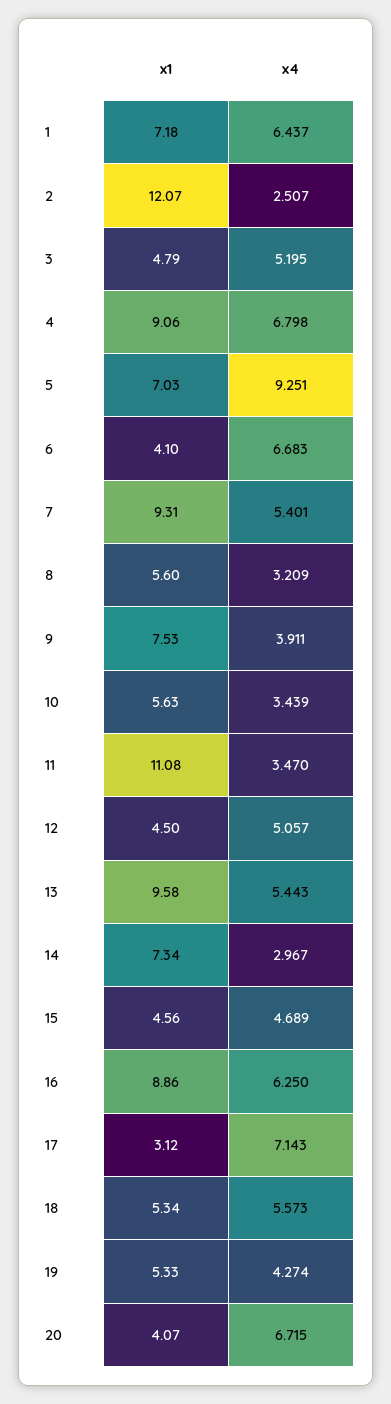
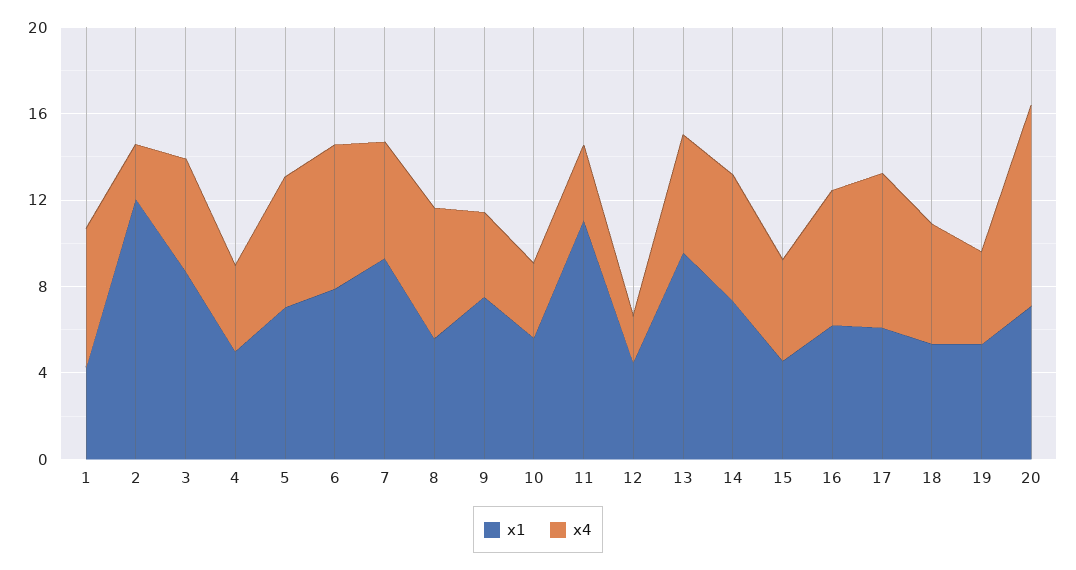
  {
    "x1": {
-     "1": 7.18,
+     "1": 4,
      "2": 12.07,
-     "3": 4.79,
+     "3": 9,
-     "4": 9.06,
+     "4": 5,
      "5": 7.03,
-     "6": 4.1,
+     "6": 8,
      "7": 9.31,
      "8": 5.6,
      "9": 7.53,
      "10": 5.63,
      "11": 11.08,
      "12": 4.5,
      "13": 9.58,
      "14": 7.34,
      "15": 4.56,
-     "16": 8.86,
+     "16": 6,
-     "17": 3.12,
+     "17": 6,
      "18": 5.34,
      "19": 5.33,
-     "20": 4.07
+     "20": 7
    },
    "x4": {
      "1": 6.437,
      "2": 2.507,
      "3": 5.195,
-     "4": 6.798,
+     "4": 4,
-     "5": 9.251,
+     "5": 6,
      "6": 6.683,
      "7": 5.401,
-     "8": 3.209,
+     "8": 6,
      "9": 3.911,
      "10": 3.439,
      "11": 3.47,
-     "12": 5.057,
+     "12": 2,
      "13": 5.443,
-     "14": 2.967,
+     "14": 6,
      "15": 4.689,
      "16": 6.25,
      "17": 7.143,
      "18": 5.573,
      "19": 4.274,
-     "20": 6.715
+     "20": 9
    }
  }

